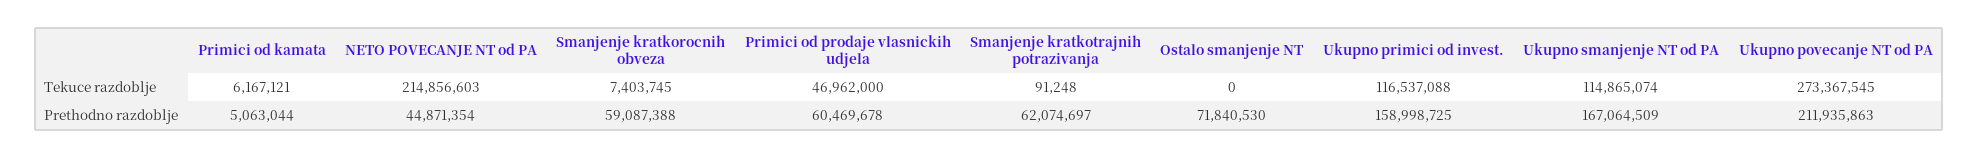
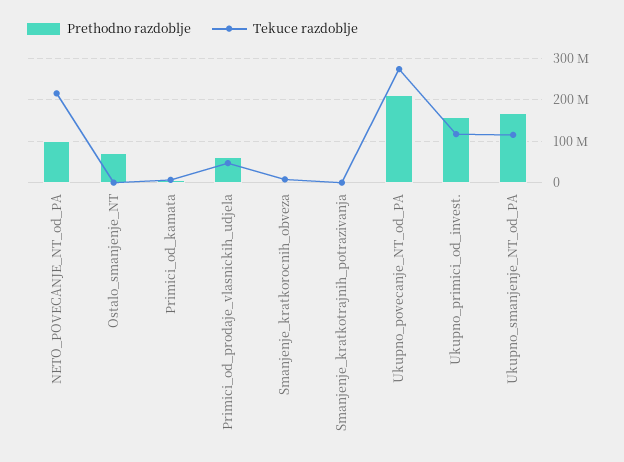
  {
    "Tekuce razdoblje": {
      "Primici od kamata": 6167121,
      "NETO POVECANJE NT od PA": 214856603,
      "Smanjenje kratkorocnih obveza": 7403745,
      "Primici od prodaje vlasnickih udjela": 46962000,
      "Smanjenje kratkotrajnih potrazivanja": 91248,
      "Ostalo smanjenje NT": 0,
      "Ukupno primici od invest.": 116537088,
      "Ukupno smanjenje NT od PA": 114865074,
      "Ukupno povecanje NT od PA": 273367545
    },
    "Prethodno razdoblje": {
      "Primici od kamata": 5063044,
-     "NETO POVECANJE NT od PA": 44871354,
+     "NETO POVECANJE NT od PA": 100000000,
-     "Smanjenje kratkorocnih obveza": 59087388,
+     "Smanjenje kratkorocnih obveza": 0,
      "Primici od prodaje vlasnickih udjela": 60469678,
-     "Smanjenje kratkotrajnih potrazivanja": 62074697,
+     "Smanjenje kratkotrajnih potrazivanja": 0,
      "Ostalo smanjenje NT": 71840530,
      "Ukupno primici od invest.": 158998725,
      "Ukupno smanjenje NT od PA": 167064509,
      "Ukupno povecanje NT od PA": 211935863
    }
  }

